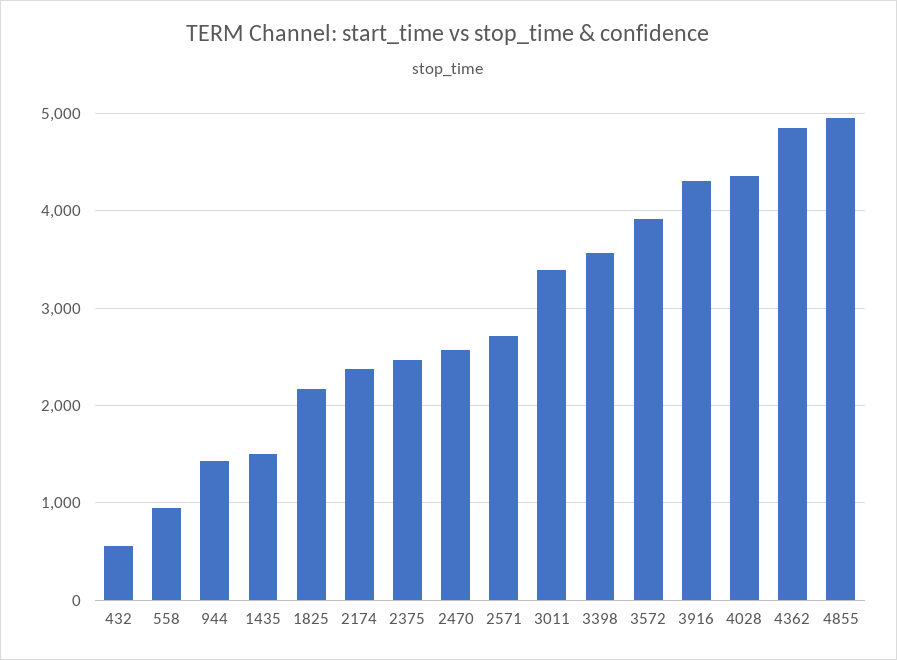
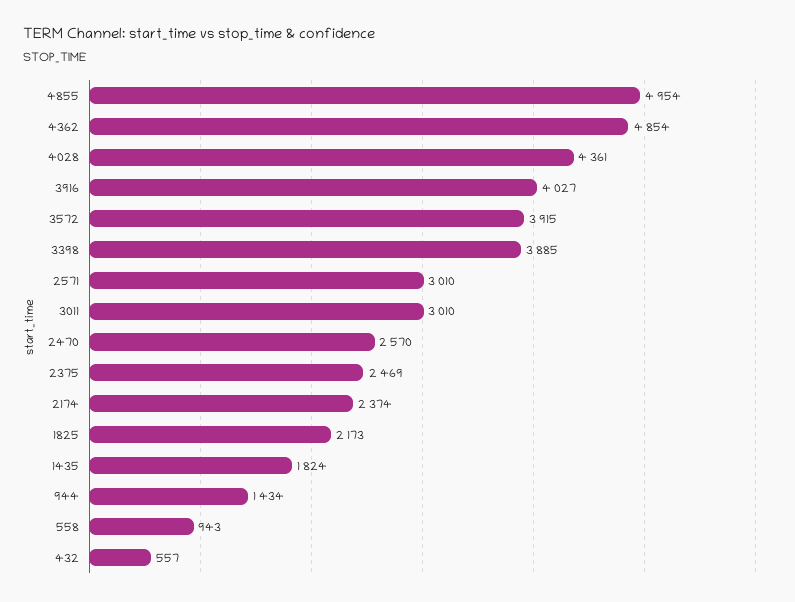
  {
    "432": 557,
    "558": 943,
    "944": 1434,
-   "1435": 1500,
+   "1435": 1824,
    "1825": 2173,
    "2174": 2374,
    "2375": 2469,
    "2470": 2570,
-   "2571": 2700,
+   "2571": 3010,
-   "3011": 3400,
+   "3011": 3010,
-   "3398": 3600,
+   "3398": 3885,
    "3572": 3915,
-   "3916": 4300,
+   "3916": 4027,
    "4028": 4361,
    "4362": 4854,
    "4855": 4954
  }

